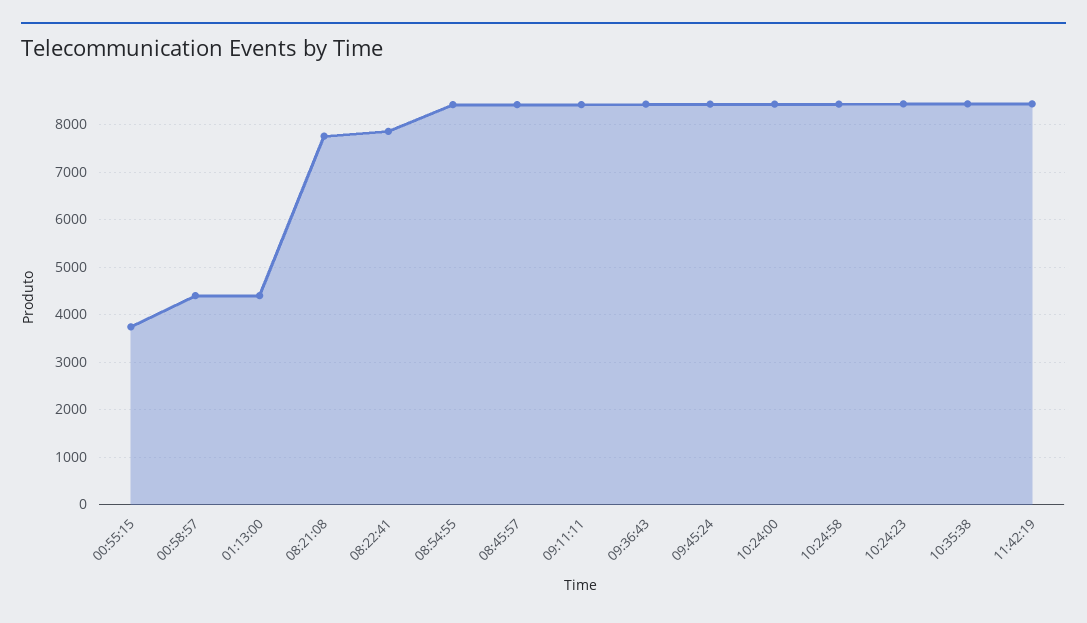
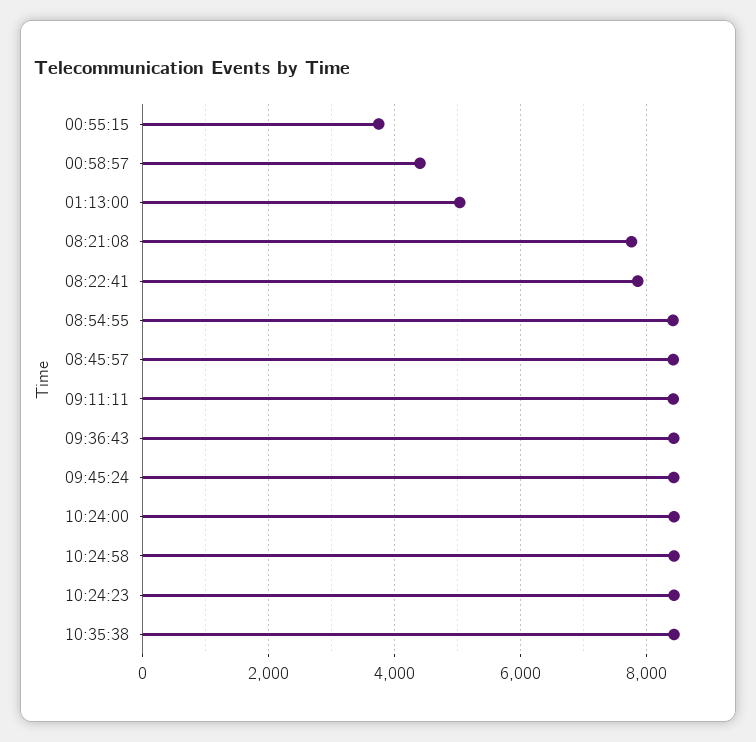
  {
    "00:55:15": 3800,
    "00:58:57": 4400,
-   "01:13:00": 4400,
+   "01:13:00": 5000,
    "08:21:08": 7800,
    "08:22:41": 7800,
    "08:54:55": 8400,
    "08:45:57": 8400,
    "09:11:11": 8400,
    "09:36:43": 8400,
    "09:45:24": 8400,
    "10:24:00": 8400,
    "10:24:58": 8400,
    "10:24:23": 8400,
-   "10:35:38": 8400,
+   "10:35:38": 8400
-   "11:42:19": 8400
  }

